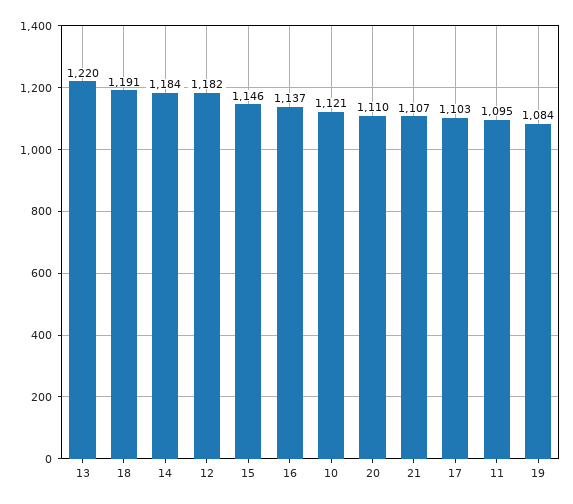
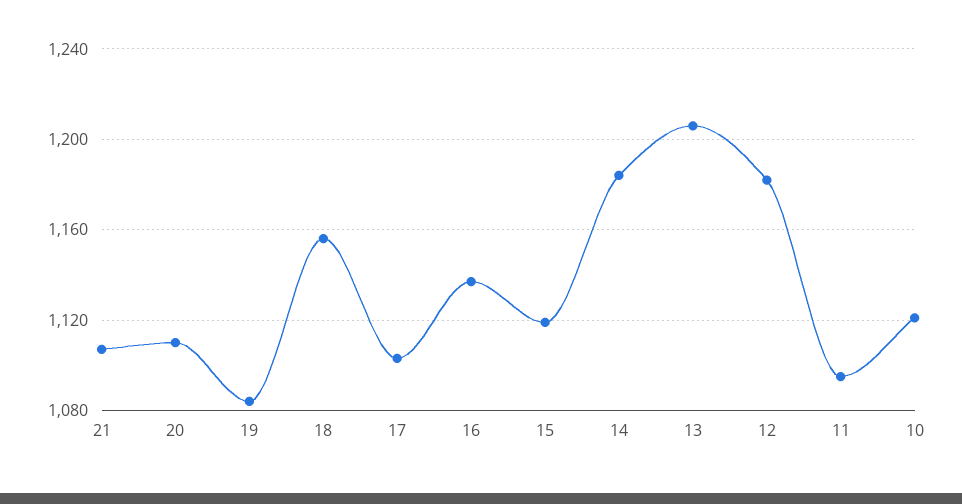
  {
-   "13": 1220,
+   "13": 1205,
-   "18": 1191,
+   "18": 1155,
    "14": 1184,
    "12": 1182,
-   "15": 1146,
+   "15": 1120,
    "16": 1137,
    "10": 1121,
    "20": 1110,
    "21": 1107,
    "17": 1103,
    "11": 1095,
    "19": 1084
  }

